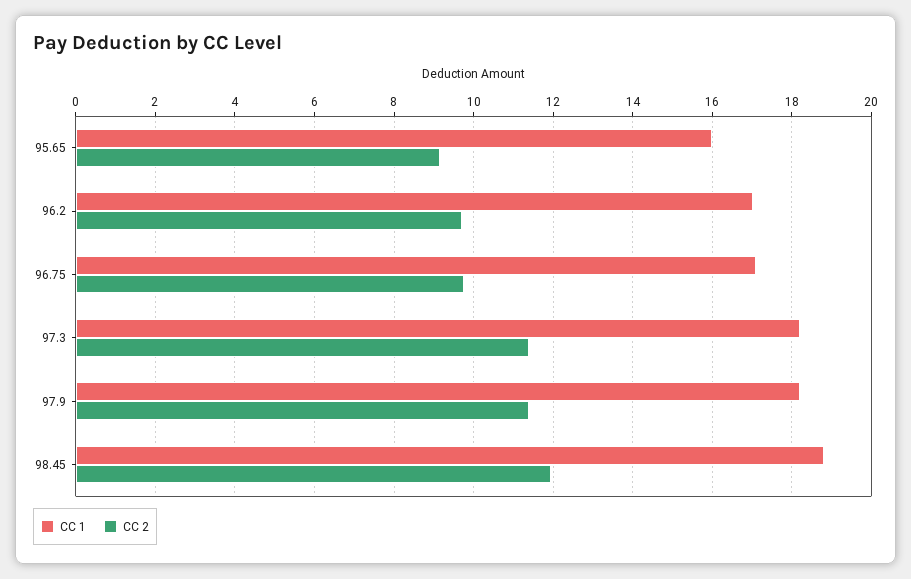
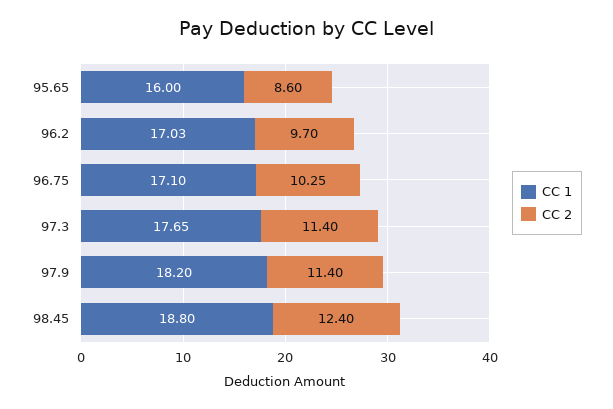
  {
    "CC 1": {
      "95.65": 16,
      "96.2": 17.03,
      "96.75": 17.1,
-     "97.3": 18.2,
+     "97.3": 17.65,
      "97.9": 18.2,
      "98.45": 18.8
    },
    "CC 2": {
-     "95.65": 9.2,
+     "95.65": 8.6,
      "96.2": 9.7,
-     "96.75": 9.8,
+     "96.75": 10.25,
      "97.3": 11.4,
      "97.9": 11.4,
-     "98.45": 12
+     "98.45": 12.4
    }
  }

